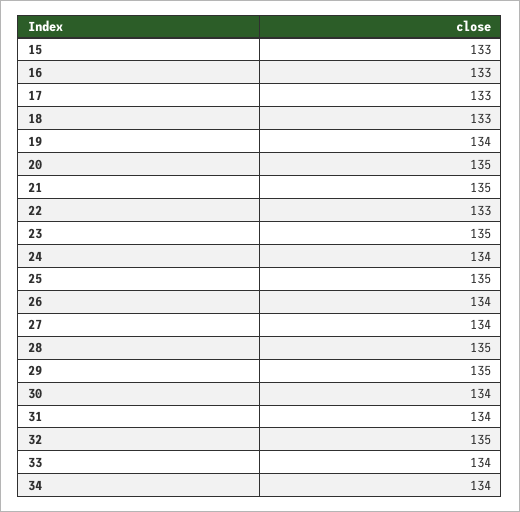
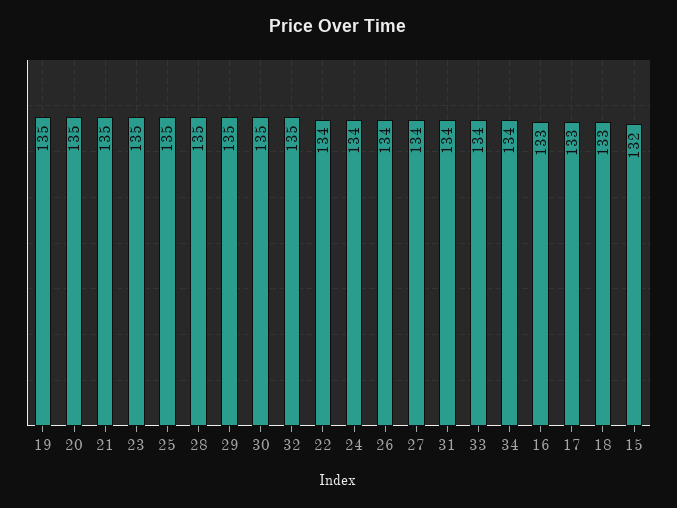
  {
-   "15": 133,
+   "15": 132,
    "16": 133,
    "17": 133,
    "18": 133,
-   "19": 134,
+   "19": 135,
    "20": 135,
    "21": 135,
-   "22": 133,
+   "22": 134,
    "23": 135,
    "24": 134,
    "25": 135,
    "26": 134,
    "27": 134,
    "28": 135,
    "29": 135,
-   "30": 134,
+   "30": 135,
    "31": 134,
    "32": 135,
    "33": 134,
    "34": 134
  }

